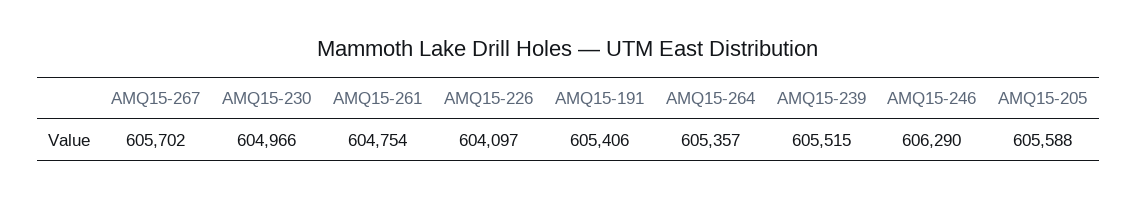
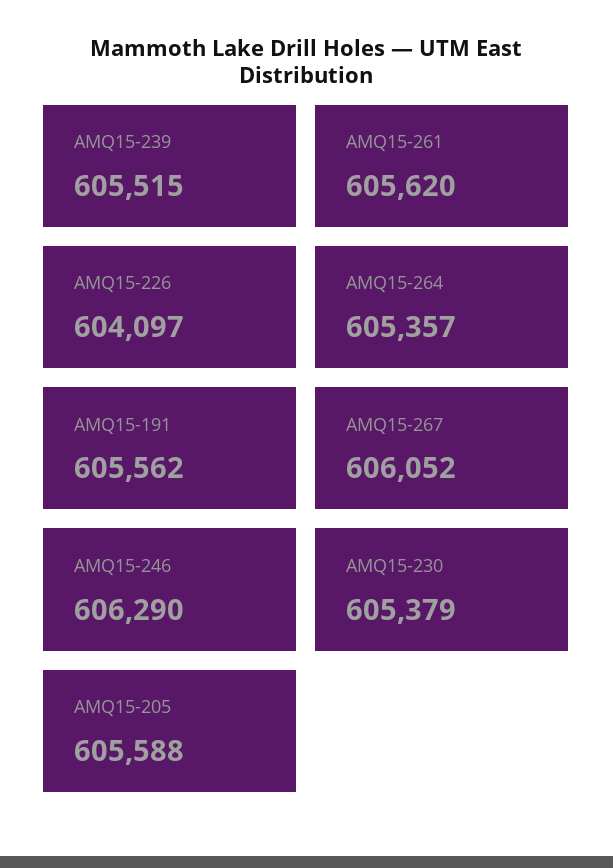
  {
-   "AMQ15-267": 605702,
+   "AMQ15-267": 606052,
-   "AMQ15-230": 604966,
+   "AMQ15-230": 605379,
-   "AMQ15-261": 604754,
+   "AMQ15-261": 605620,
    "AMQ15-226": 604097,
-   "AMQ15-191": 605406,
+   "AMQ15-191": 605562,
    "AMQ15-264": 605357,
    "AMQ15-239": 605515,
    "AMQ15-246": 606290,
    "AMQ15-205": 605588
  }

